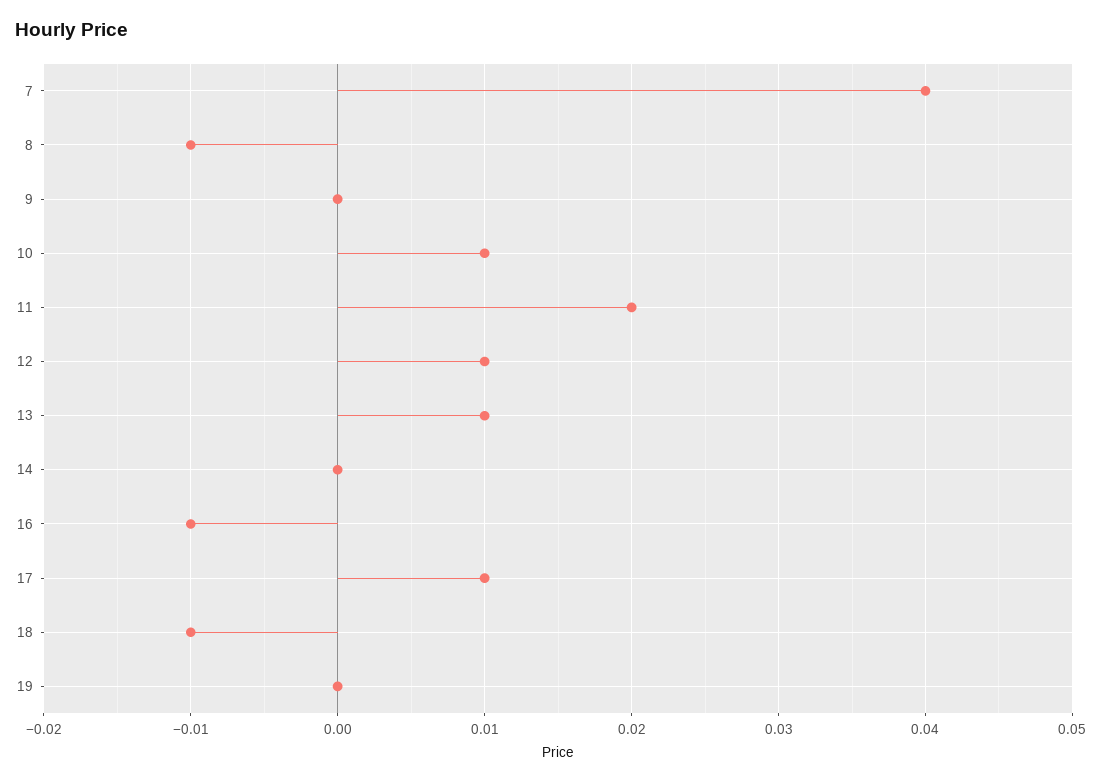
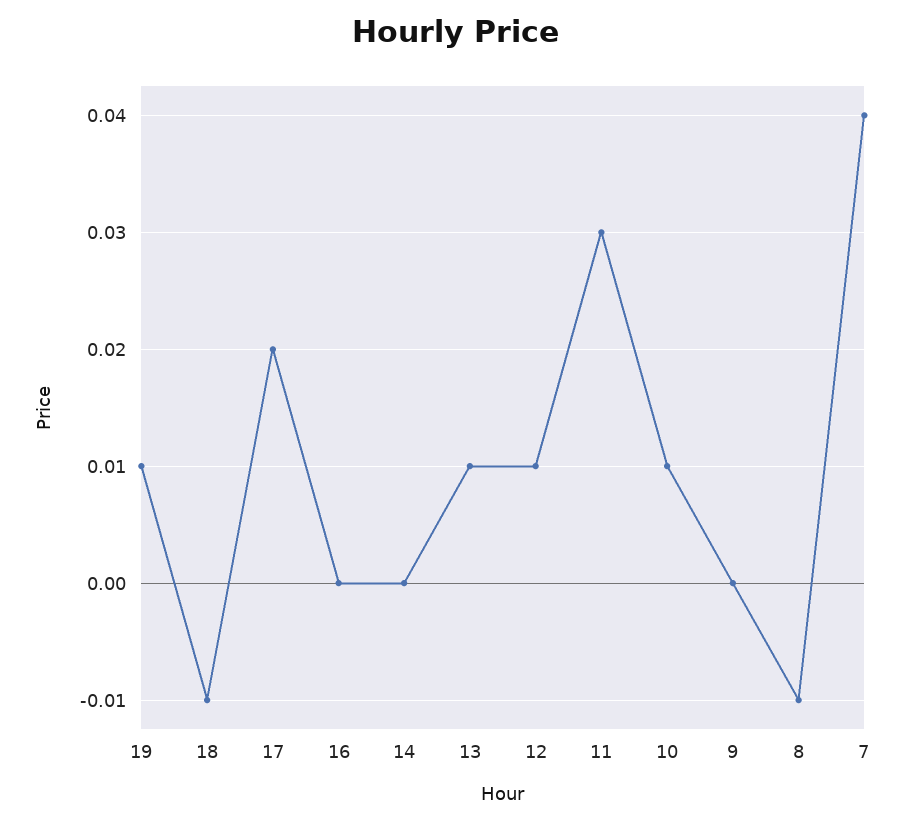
  {
    "7": 0.04,
    "8": -0.01,
    "9": 0,
    "10": 0.01,
-   "11": 0.02,
+   "11": 0.03,
    "12": 0.01,
    "13": 0.01,
    "14": 0,
-   "16": -0.01,
+   "16": 0,
-   "17": 0.01,
+   "17": 0.02,
    "18": -0.01,
-   "19": 0
+   "19": 0.01
  }

